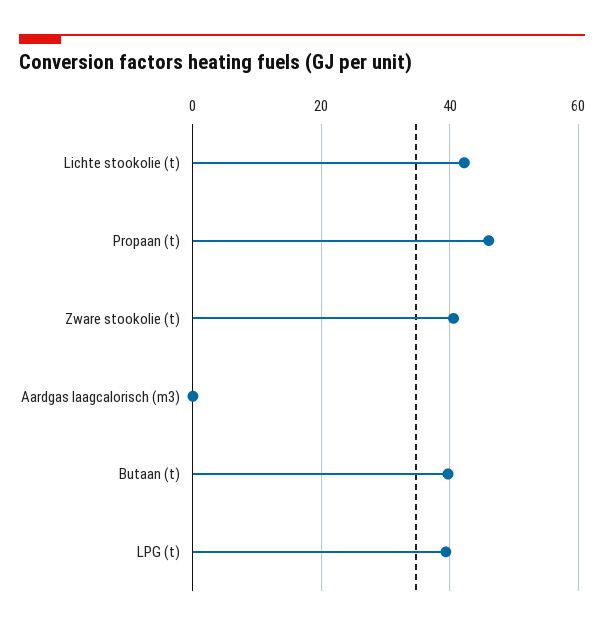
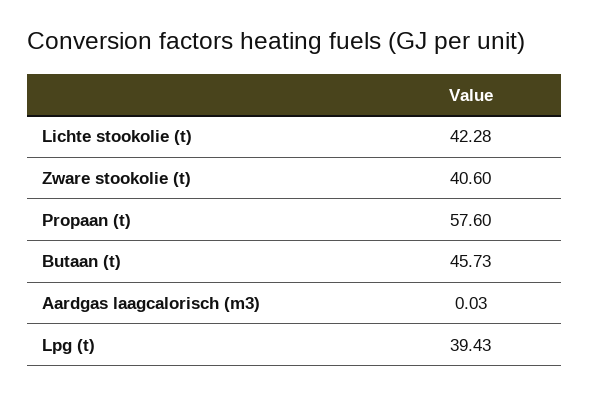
  {
    "Lichte stookolie (t)": 42.28,
-   "Propaan (t)": 46,
+   "Propaan (t)": 57.6,
    "Zware stookolie (t)": 40.6,
    "Aardgas laagcalorisch (m3)": 0.03,
-   "Butaan (t)": 40,
+   "Butaan (t)": 45.73,
    "LPG (t)": 39.43
  }

